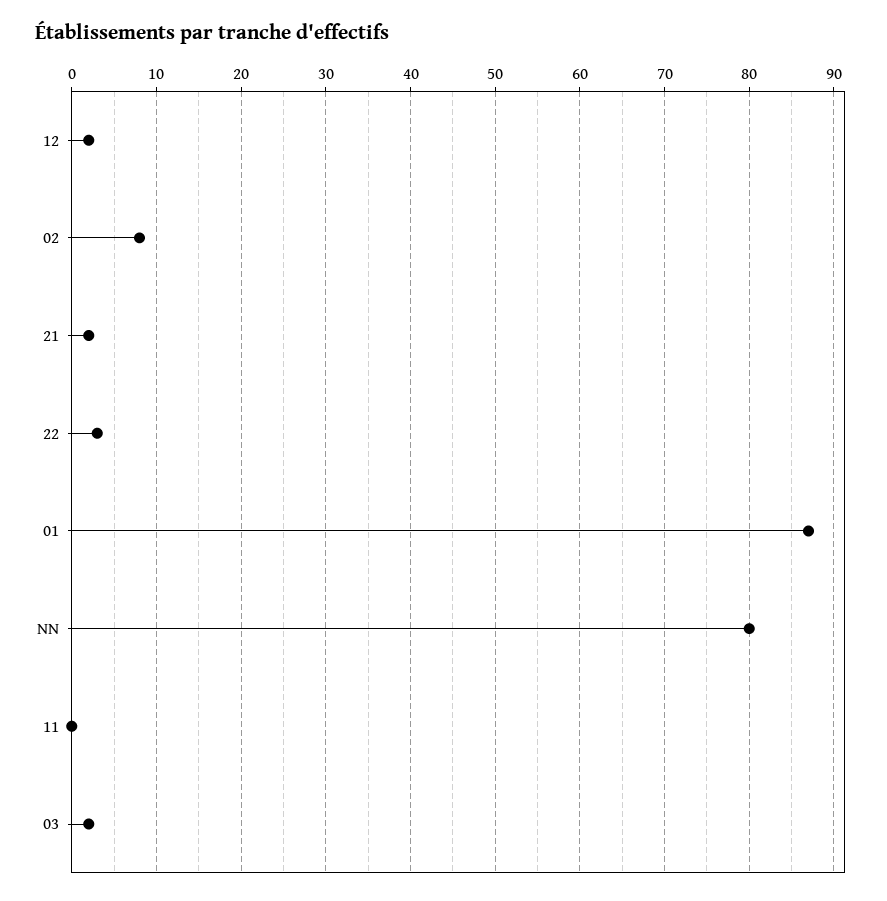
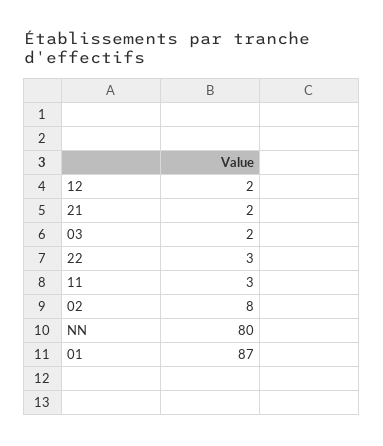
  {
    "12": 2,
    "02": 8,
    "21": 2,
    "22": 3,
    "01": 87,
    "NN": 80,
-   "11": 0,
+   "11": 3,
    "03": 2
  }

